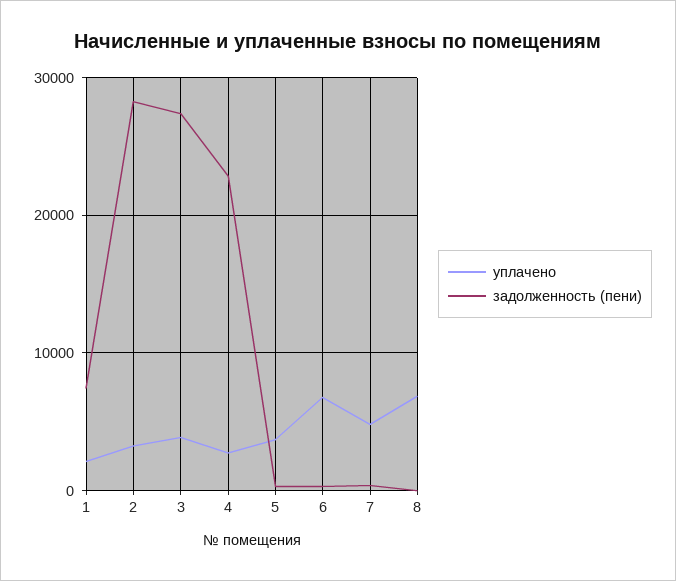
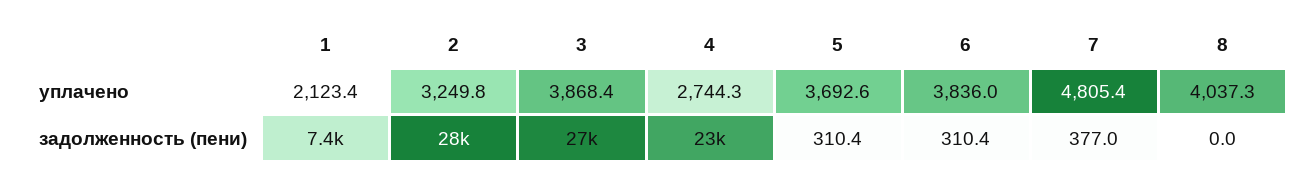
  {
    "уплачено": {
      "1": 2123.4,
      "2": 3249.8,
      "3": 3868.4,
      "4": 2744.3,
      "5": 3692.6,
-     "6": 7000,
+     "6": 3836,
      "7": 4805.4,
-     "8": 7000
+     "8": 4037.3
    },
    "задолженность (пени)": {
      "1": 7400,
      "2": 28000,
      "3": 27000,
      "4": 23000,
      "5": 310.4,
      "6": 310.4,
      "7": 377,
      "8": 0
    }
  }

